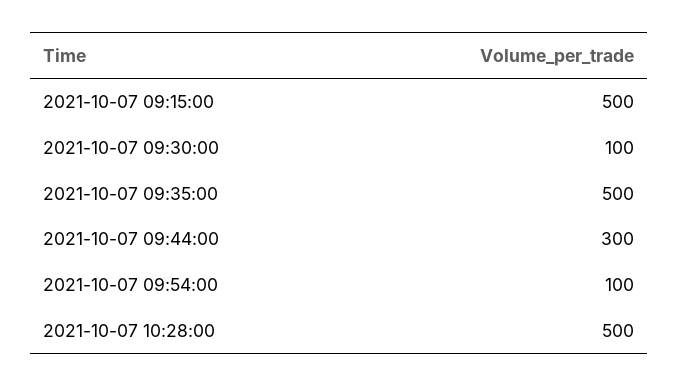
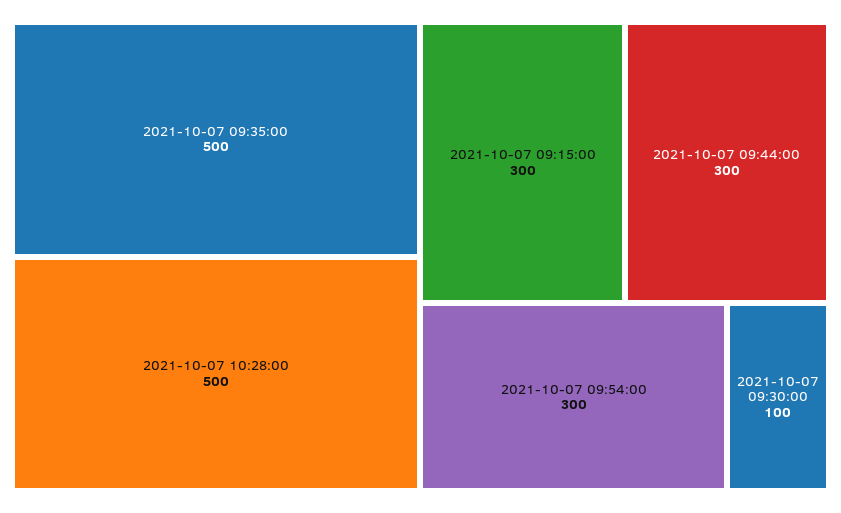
  {
-   "2021-10-07 09:15:00": 500,
+   "2021-10-07 09:15:00": 300,
    "2021-10-07 09:30:00": 100,
    "2021-10-07 09:35:00": 500,
    "2021-10-07 09:44:00": 300,
-   "2021-10-07 09:54:00": 100,
+   "2021-10-07 09:54:00": 300,
    "2021-10-07 10:28:00": 500
  }

